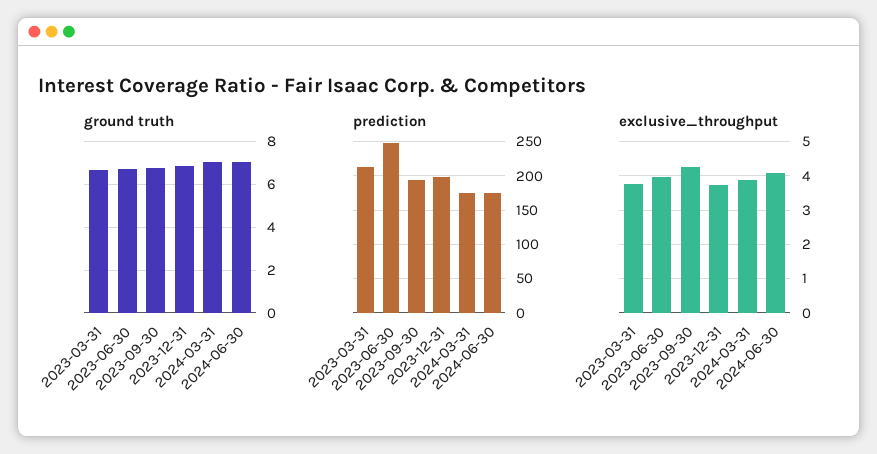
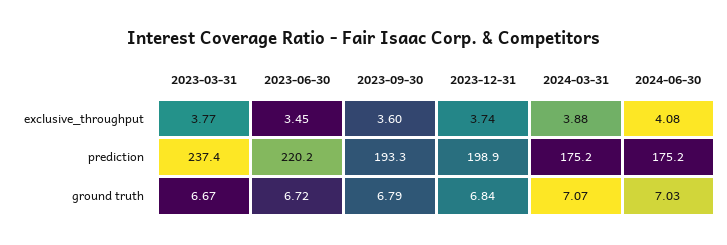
  {
    "ground truth": {
      "2023-03-31": 6.67,
      "2023-06-30": 6.72,
      "2023-09-30": 6.79,
      "2023-12-31": 6.84,
      "2024-03-31": 7.07,
      "2024-06-30": 7.03
    },
    "prediction": {
-     "2023-03-31": 210,
+     "2023-03-31": 237.4,
-     "2023-06-30": 250,
+     "2023-06-30": 220.2,
      "2023-09-30": 193.3,
      "2023-12-31": 198.9,
      "2024-03-31": 175.2,
      "2024-06-30": 175.2
    },
    "exclusive_throughput": {
      "2023-03-31": 3.77,
-     "2023-06-30": 4,
+     "2023-06-30": 3.45,
-     "2023-09-30": 4.2,
+     "2023-09-30": 3.6,
      "2023-12-31": 3.74,
      "2024-03-31": 3.88,
      "2024-06-30": 4.08
    }
  }

